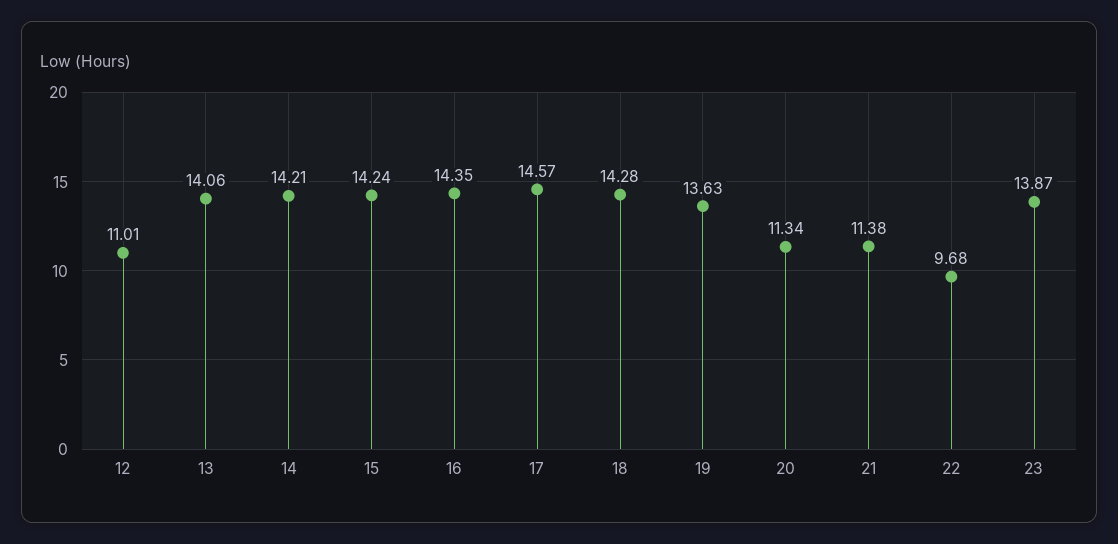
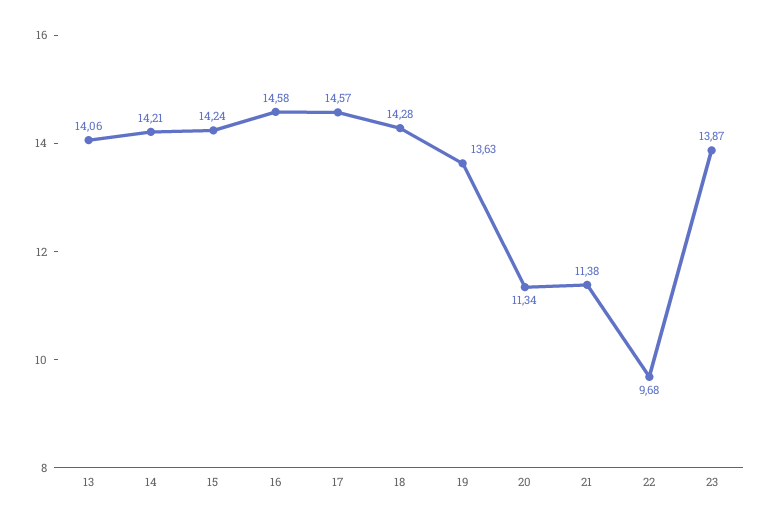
  {
-   "12": 11.01,
    "13": 14.06,
    "14": 14.21,
    "15": 14.24,
-   "16": 14.35,
+   "16": 14.58,
    "17": 14.57,
    "18": 14.28,
    "19": 13.63,
    "20": 11.34,
    "21": 11.38,
    "22": 9.68,
    "23": 13.87
  }

